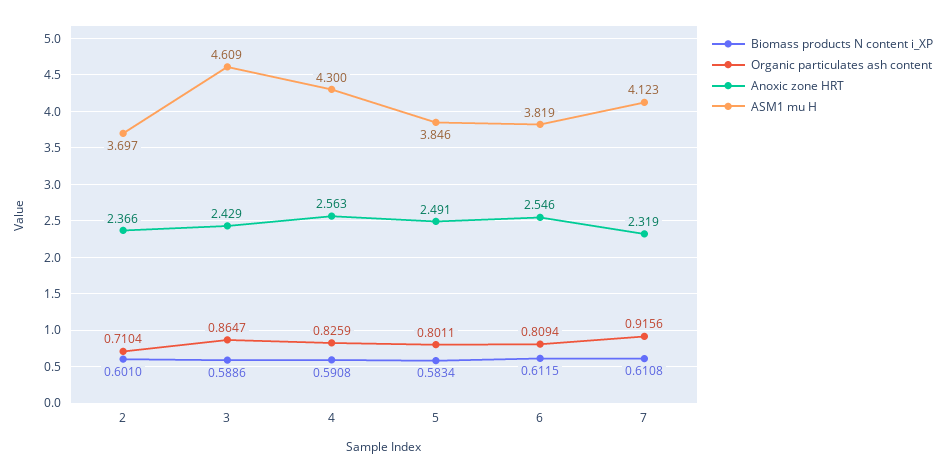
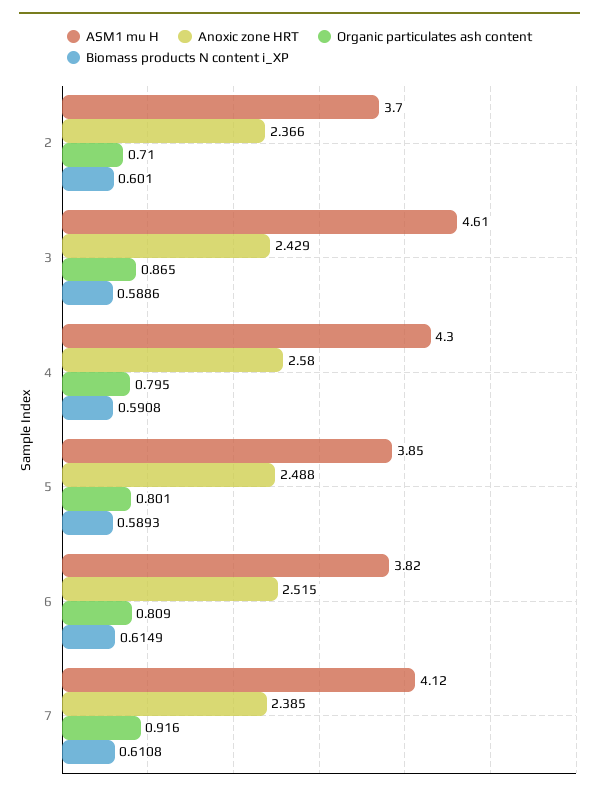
  {
    "Biomass products N content i_XP": {
      "2": 0.601,
      "3": 0.5886,
      "4": 0.5908,
-     "5": 0.5834,
+     "5": 0.5893,
-     "6": 0.6115,
+     "6": 0.6149,
      "7": 0.6108
    },
    "Organic particulates ash content": {
      "2": 0.7104,
      "3": 0.8647,
-     "4": 0.8259,
+     "4": 0.795,
      "5": 0.8011,
      "6": 0.8094,
      "7": 0.9156
    },
    "Anoxic zone HRT": {
      "2": 2.366,
      "3": 2.429,
-     "4": 2.563,
+     "4": 2.58,
-     "5": 2.491,
+     "5": 2.488,
-     "6": 2.546,
+     "6": 2.515,
-     "7": 2.319
+     "7": 2.385
    },
    "ASM1 mu H": {
      "2": 3.697,
      "3": 4.609,
      "4": 4.3,
      "5": 3.846,
      "6": 3.819,
      "7": 4.123
    }
  }

